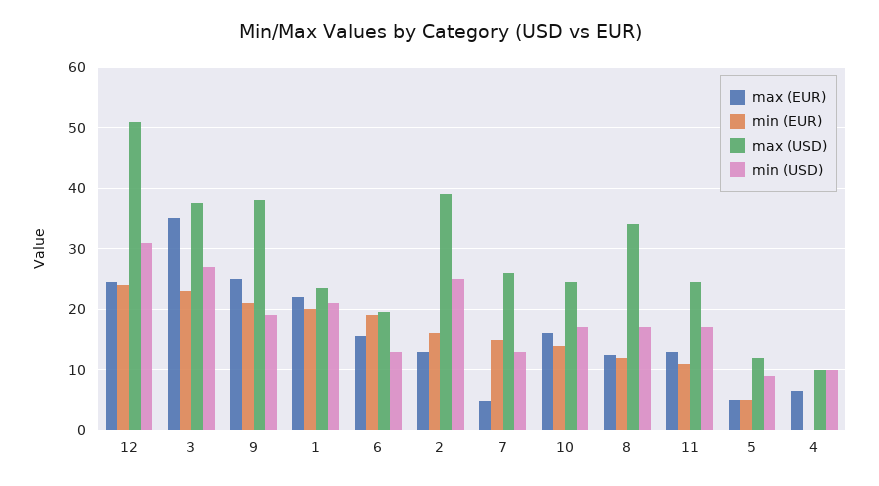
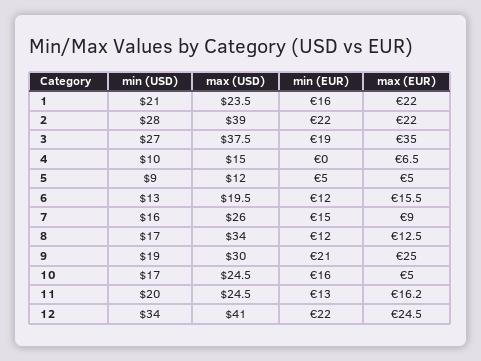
  {
    "max (EUR)": {
      "12": 24.5,
      "3": 35,
      "9": 25,
      "1": 22,
      "6": 15.5,
-     "2": 13,
+     "2": 22,
-     "7": 5,
+     "7": 9,
-     "10": 16,
+     "10": 5,
      "8": 12.5,
-     "11": 13,
+     "11": 16.2,
      "5": 5,
      "4": 6.5
    },
    "min (EUR)": {
-     "12": 24,
+     "12": 22,
-     "3": 23,
+     "3": 19,
      "9": 21,
-     "1": 20,
+     "1": 16,
-     "6": 19,
+     "6": 12,
-     "2": 16,
+     "2": 22,
      "7": 15,
-     "10": 14,
+     "10": 16,
      "8": 12,
-     "11": 11,
+     "11": 13,
      "5": 5,
      "4": 0
    },
    "max (USD)": {
-     "12": 51,
+     "12": 41,
      "3": 37.5,
-     "9": 38,
+     "9": 30,
      "1": 23.5,
      "6": 19.5,
      "2": 39,
      "7": 26,
      "10": 24.5,
      "8": 34,
      "11": 24.5,
      "5": 12,
-     "4": 10
+     "4": 15
    },
    "min (USD)": {
-     "12": 31,
+     "12": 34,
      "3": 27,
      "9": 19,
      "1": 21,
      "6": 13,
-     "2": 25,
+     "2": 28,
-     "7": 13,
+     "7": 16,
      "10": 17,
      "8": 17,
-     "11": 17,
+     "11": 20,
      "5": 9,
      "4": 10
    }
  }

